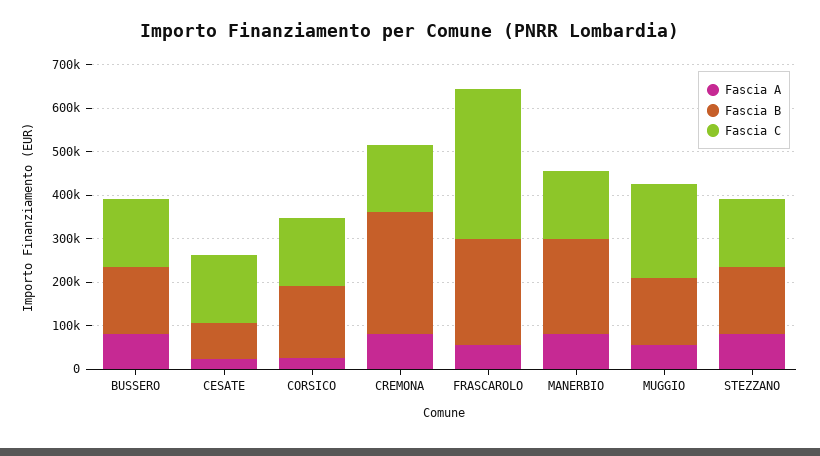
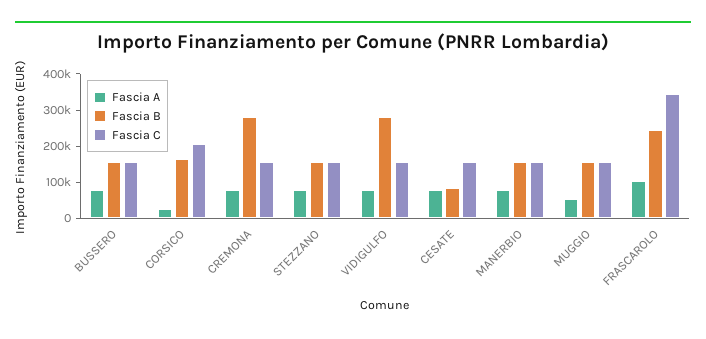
  {
    "Fascia A": {
      "BUSSERO": 80000,
-     "CESATE": 20000,
+     "CESATE": 75000,
      "CORSICO": 20000,
      "CREMONA": 80000,
-     "FRASCAROLO": 60000,
+     "FRASCAROLO": 100000,
      "MANERBIO": 80000,
      "MUGGIO": 60000,
-     "STEZZANO": 80000
+     "STEZZANO": 80000,
+     "VIDIGULFO": 75000
    },
    "Fascia B": {
      "BUSSERO": 160000,
      "CESATE": 80000,
      "CORSICO": 160000,
      "CREMONA": 280000,
      "FRASCAROLO": 240000,
-     "MANERBIO": 220000,
+     "MANERBIO": 150000,
      "MUGGIO": 160000,
-     "STEZZANO": 160000
+     "STEZZANO": 160000,
+     "VIDIGULFO": 275000
    },
    "Fascia C": {
      "BUSSERO": 160000,
      "CESATE": 160000,
-     "CORSICO": 160000,
+     "CORSICO": 200000,
      "CREMONA": 160000,
      "FRASCAROLO": 340000,
      "MANERBIO": 160000,
-     "MUGGIO": 220000,
+     "MUGGIO": 150000,
-     "STEZZANO": 160000
+     "STEZZANO": 160000,
+     "VIDIGULFO": 150000
    }
  }

